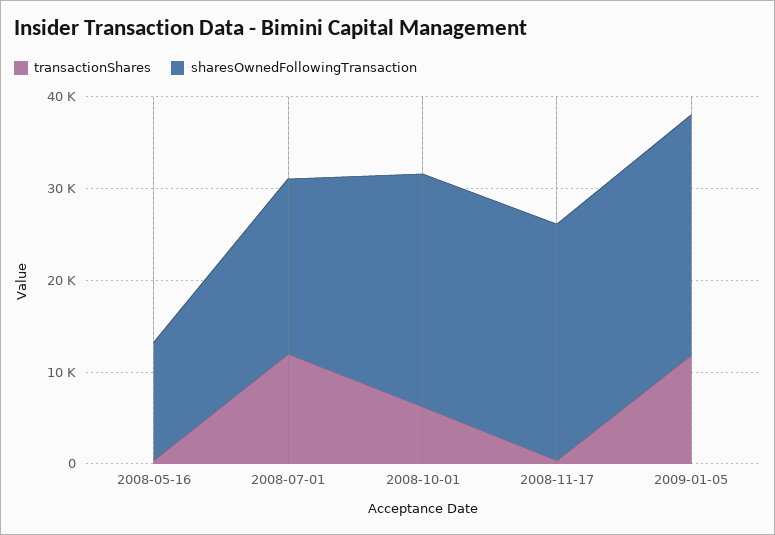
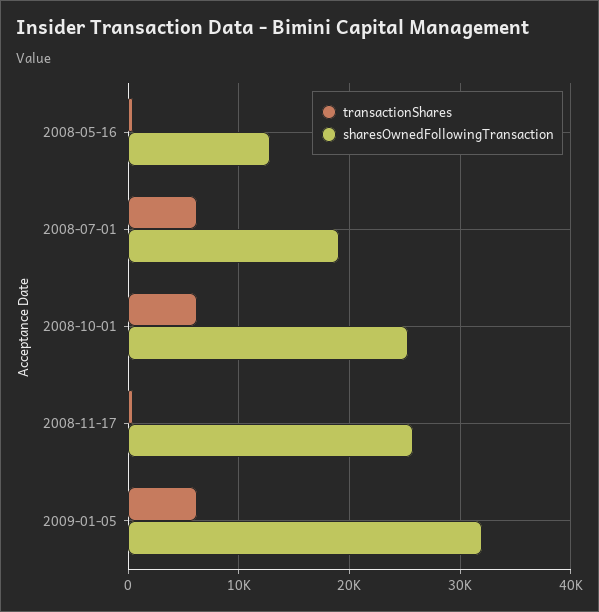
  {
    "transactionShares": {
      "2008-05-16": 0,
-     "2008-07-01": 12000,
+     "2008-07-01": 6000,
      "2008-10-01": 6000,
      "2008-11-17": 0,
-     "2009-01-05": 12000
+     "2009-01-05": 6000
    },
    "sharesOwnedFollowingTransaction": {
      "2008-05-16": 13000,
      "2008-07-01": 19000,
      "2008-10-01": 25000,
      "2008-11-17": 26000,
-     "2009-01-05": 26000
+     "2009-01-05": 32000
    }
  }

